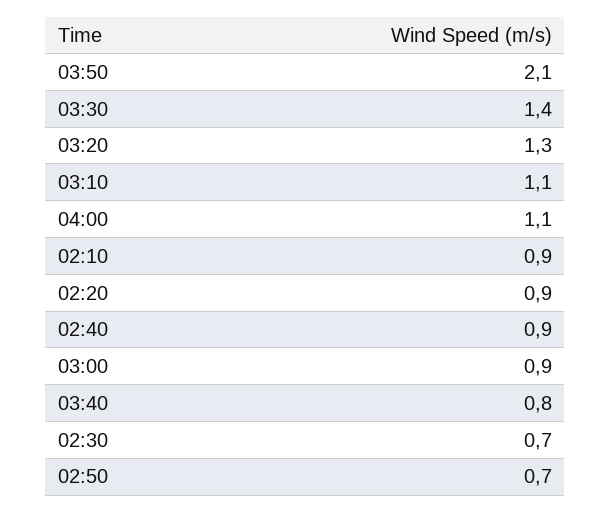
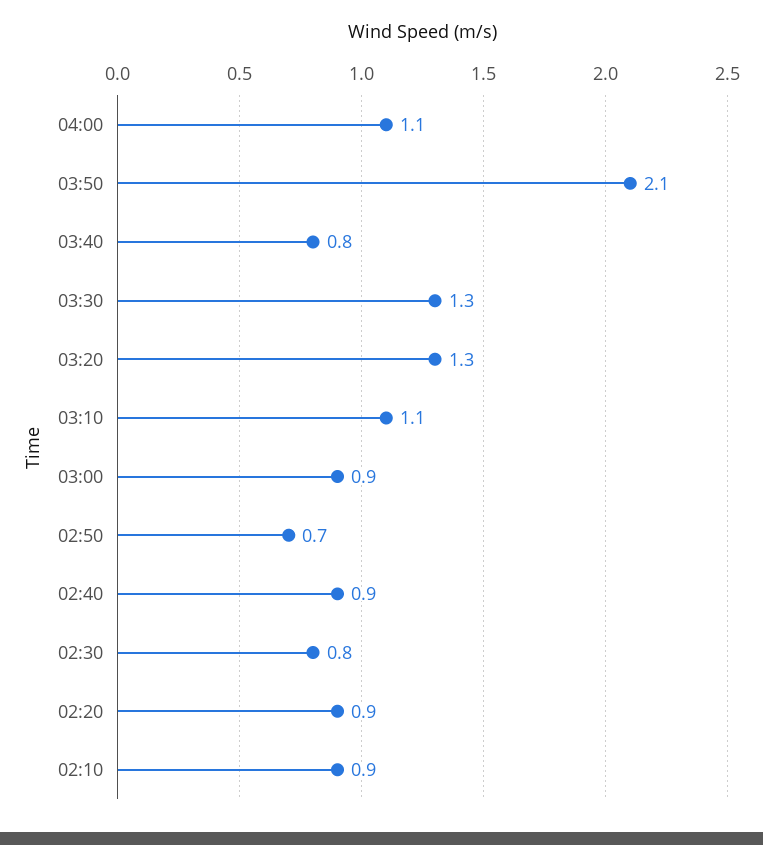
  {
    "03:50": 2.1,
-   "03:30": 1.4,
+   "03:30": 1.3,
    "03:20": 1.3,
    "03:10": 1.1,
    "04:00": 1.1,
    "02:10": 0.9,
    "02:20": 0.9,
    "02:40": 0.9,
    "03:00": 0.9,
    "03:40": 0.8,
-   "02:30": 0.7,
+   "02:30": 0.8,
    "02:50": 0.7
  }

